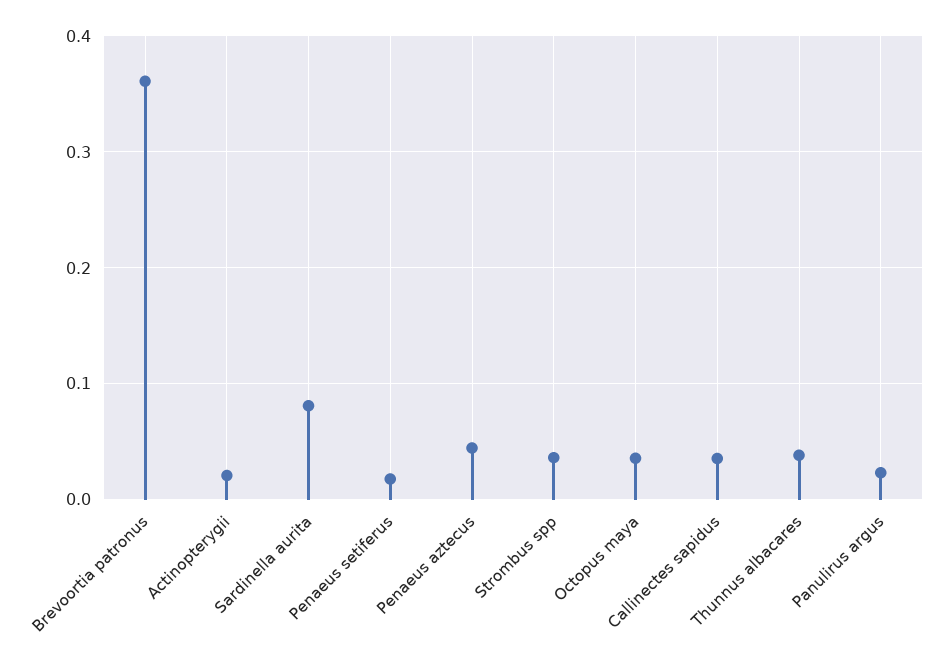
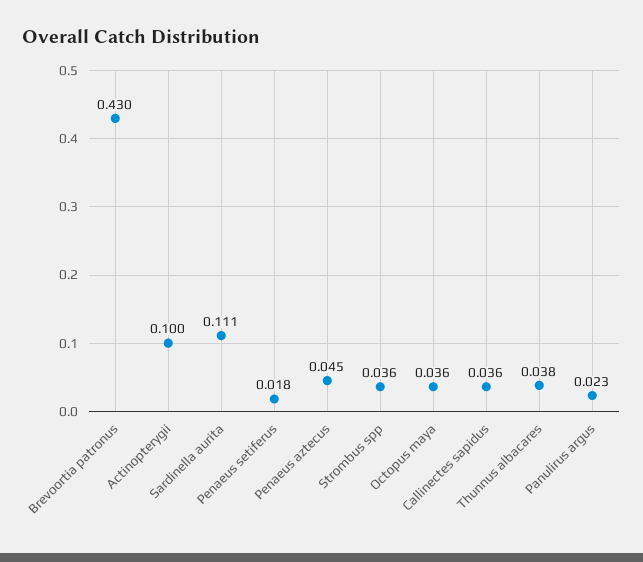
  {
-   "Brevoortia patronus": 0.36,
+   "Brevoortia patronus": 0.43,
-   "Actinopterygii": 0.02,
+   "Actinopterygii": 0.1,
-   "Sardinella aurita": 0.08,
+   "Sardinella aurita": 0.111,
    "Penaeus setiferus": 0.018,
    "Penaeus aztecus": 0.045,
    "Strombus spp": 0.036,
    "Octopus maya": 0.036,
    "Callinectes sapidus": 0.036,
    "Thunnus albacares": 0.038,
    "Panulirus argus": 0.023
  }

